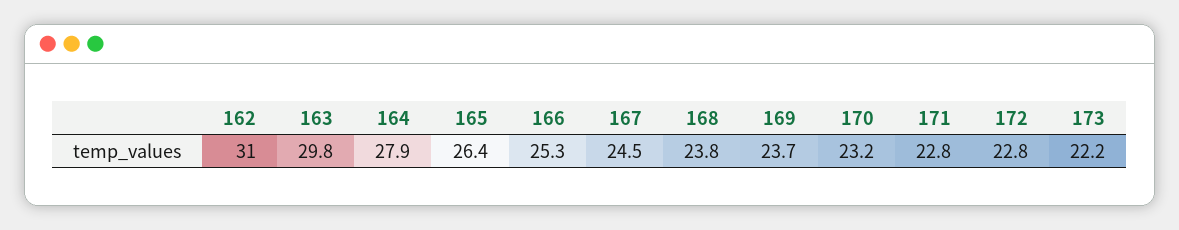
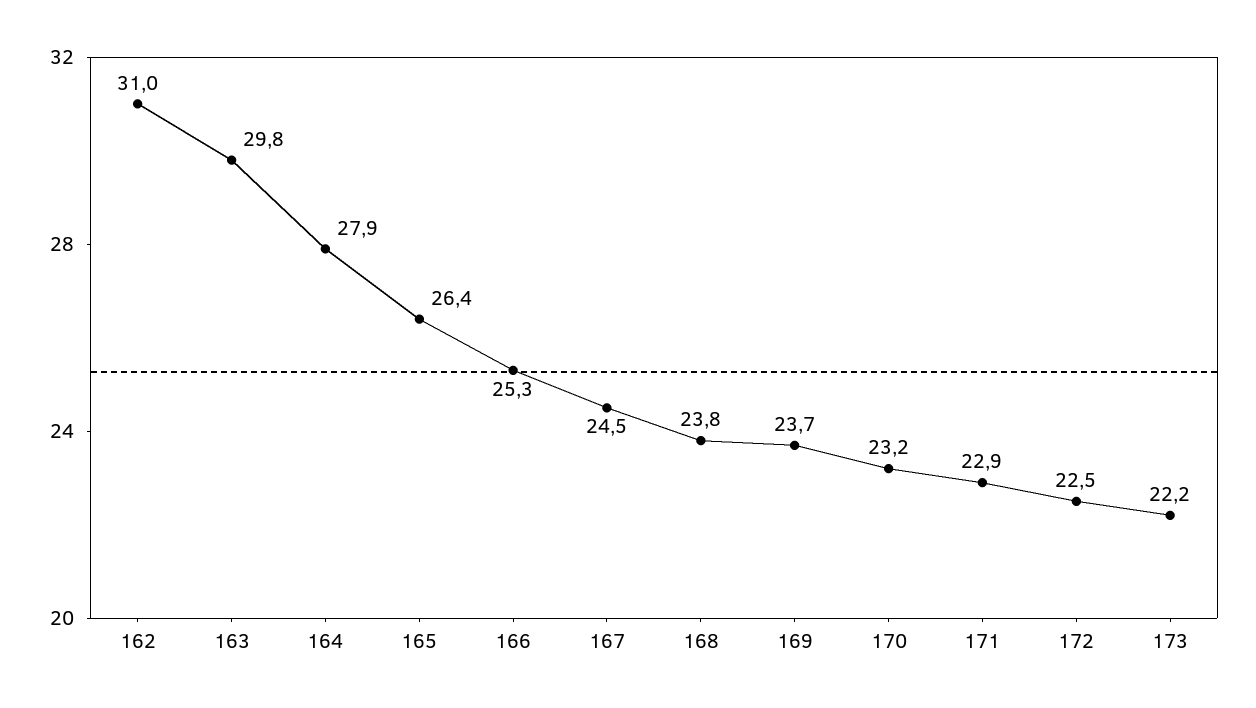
  {
    "162": 31,
    "163": 29.8,
    "164": 27.9,
    "165": 26.4,
    "166": 25.3,
    "167": 24.5,
    "168": 23.8,
    "169": 23.7,
    "170": 23.2,
-   "171": 22.8,
+   "171": 22.9,
-   "172": 22.8,
+   "172": 22.5,
    "173": 22.2
  }

